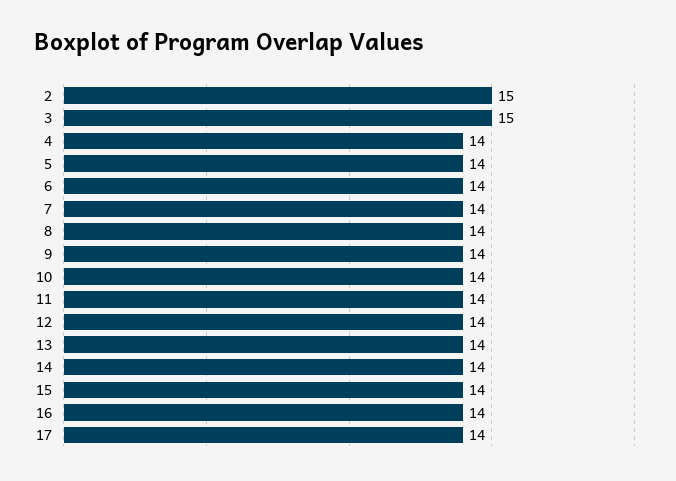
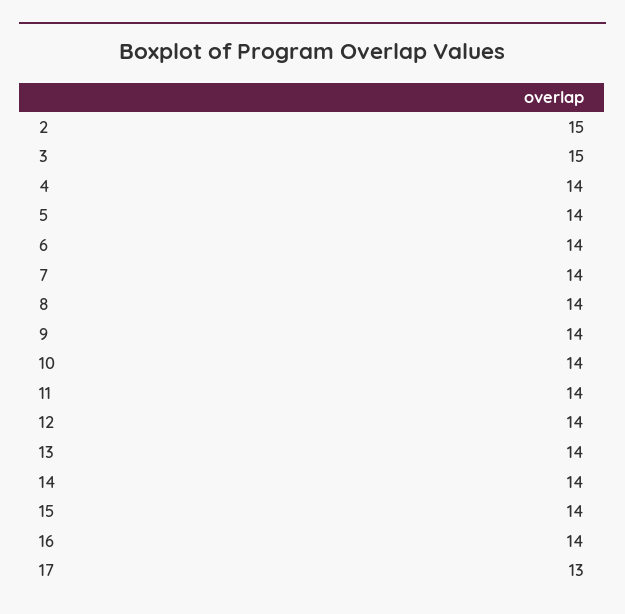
  {
    "2": 15,
    "3": 15,
    "4": 14,
    "5": 14,
    "6": 14,
    "7": 14,
    "8": 14,
    "9": 14,
    "10": 14,
    "11": 14,
    "12": 14,
    "13": 14,
    "14": 14,
    "15": 14,
    "16": 14,
-   "17": 14
+   "17": 13
  }

